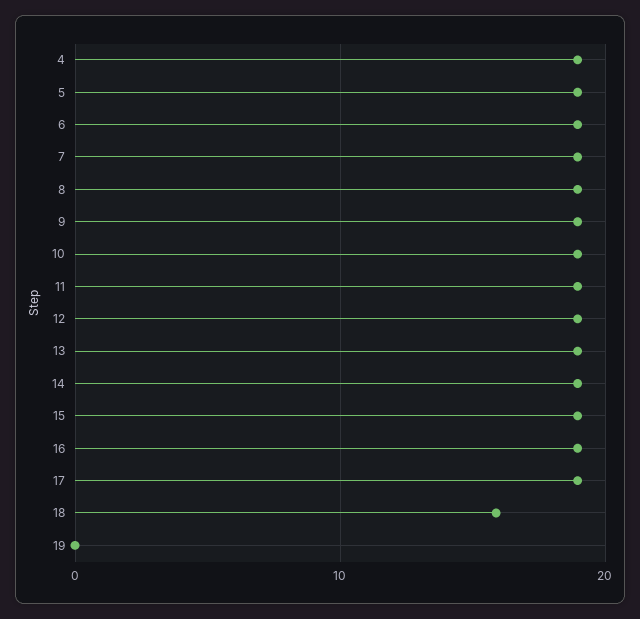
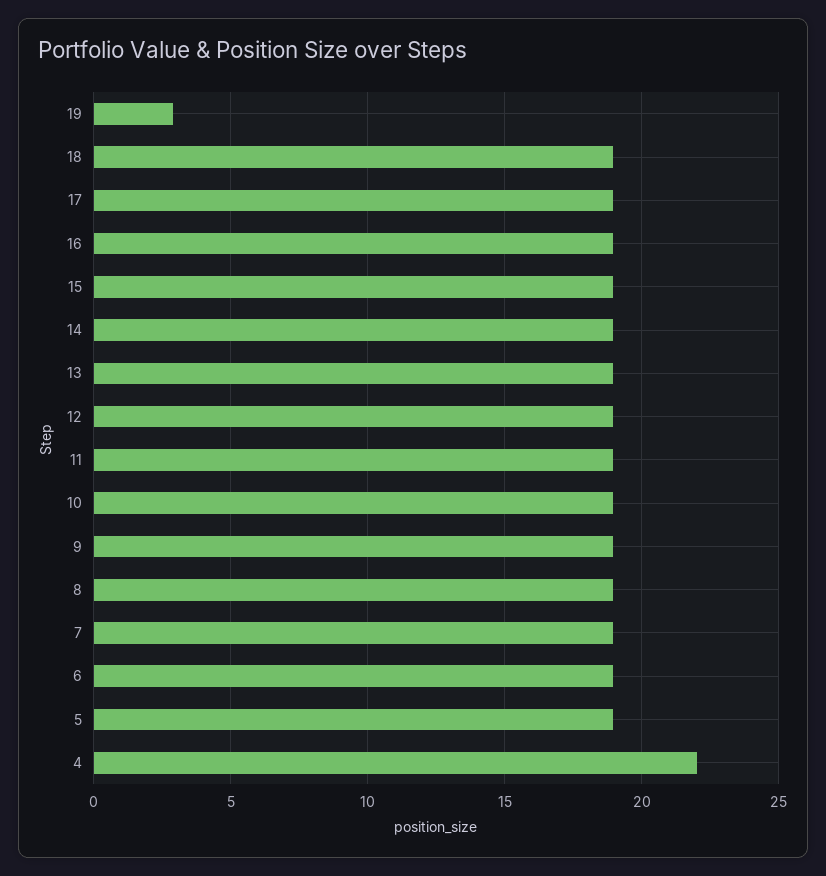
  {
-   "4": 19,
+   "4": 22,
    "5": 19,
    "6": 19,
    "7": 19,
    "8": 19,
    "9": 19,
    "10": 19,
    "11": 19,
    "12": 19,
    "13": 19,
    "14": 19,
    "15": 19,
    "16": 19,
    "17": 19,
-   "18": 16,
+   "18": 19,
-   "19": 0
+   "19": 3
  }

